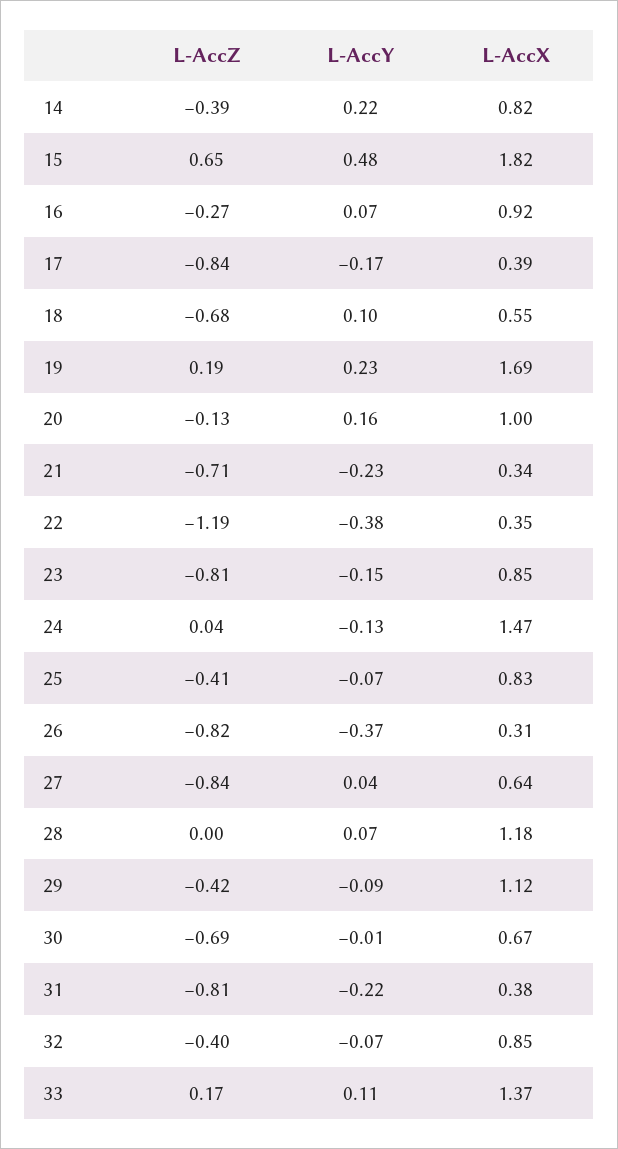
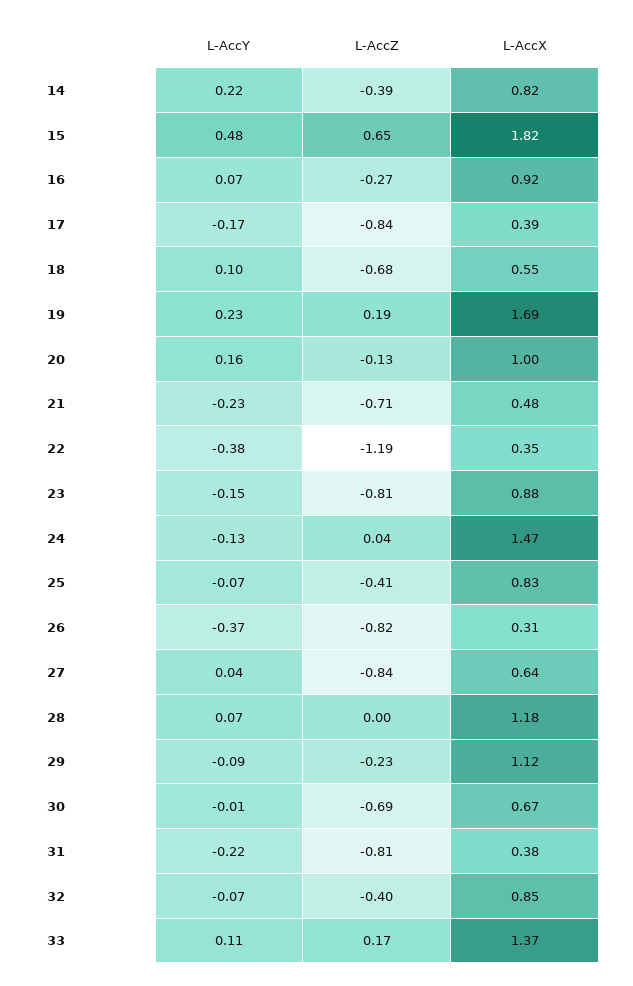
  {
    "L-AccZ": {
      "14": -0.39,
      "15": 0.65,
      "16": -0.27,
      "17": -0.84,
      "18": -0.68,
      "19": 0.19,
      "20": -0.13,
      "21": -0.71,
      "22": -1.19,
      "23": -0.81,
      "24": 0.04,
      "25": -0.41,
      "26": -0.82,
      "27": -0.84,
      "28": 0,
-     "29": -0.42,
+     "29": -0.23,
      "30": -0.69,
      "31": -0.81,
      "32": -0.4,
      "33": 0.17
    },
    "L-AccY": {
      "14": 0.22,
      "15": 0.48,
      "16": 0.07,
      "17": -0.17,
      "18": 0.1,
      "19": 0.23,
      "20": 0.16,
      "21": -0.23,
      "22": -0.38,
      "23": -0.15,
      "24": -0.13,
      "25": -0.07,
      "26": -0.37,
      "27": 0.04,
      "28": 0.07,
      "29": -0.09,
      "30": -0.01,
      "31": -0.22,
      "32": -0.07,
      "33": 0.11
    },
    "L-AccX": {
      "14": 0.82,
      "15": 1.82,
      "16": 0.92,
      "17": 0.39,
      "18": 0.55,
      "19": 1.69,
      "20": 1,
-     "21": 0.34,
+     "21": 0.48,
      "22": 0.35,
-     "23": 0.85,
+     "23": 0.88,
      "24": 1.47,
      "25": 0.83,
      "26": 0.31,
      "27": 0.64,
      "28": 1.18,
      "29": 1.12,
      "30": 0.67,
      "31": 0.38,
      "32": 0.85,
      "33": 1.37
    }
  }

